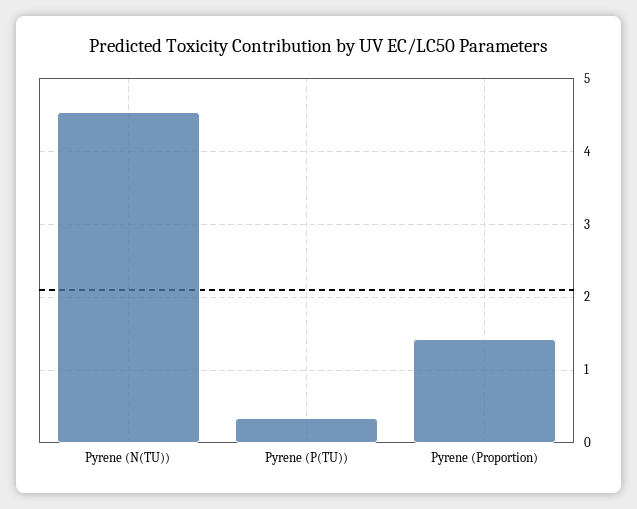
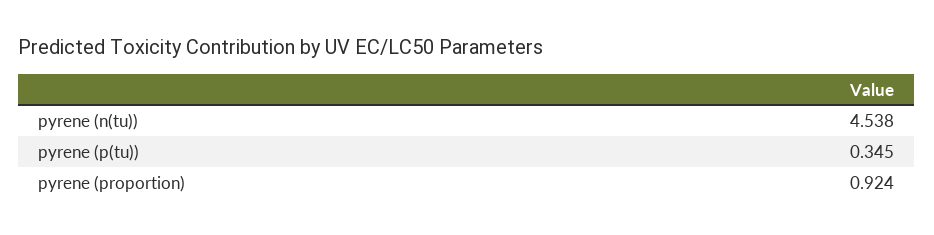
  {
    "Pyrene (N(TU))": 4.538,
    "Pyrene (P(TU))": 0.345,
-   "Pyrene (Proportion)": 1.4
+   "Pyrene (Proportion)": 0.924
  }

